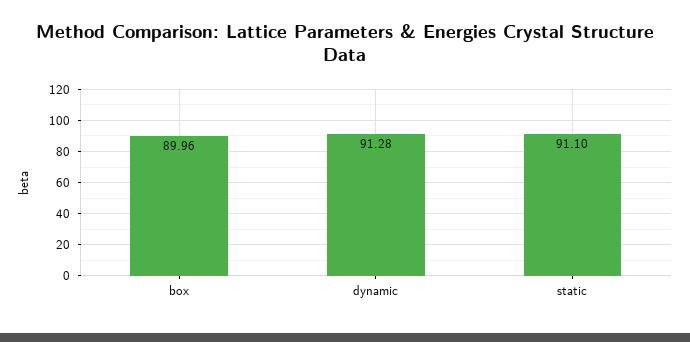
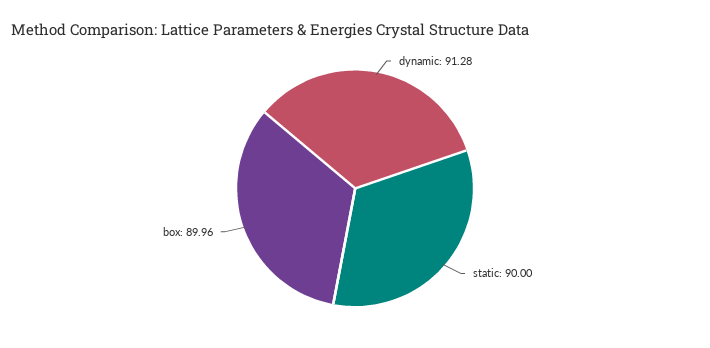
  {
    "box": 89.96,
    "dynamic": 91.28,
-   "static": 91.1
+   "static": 90
  }

